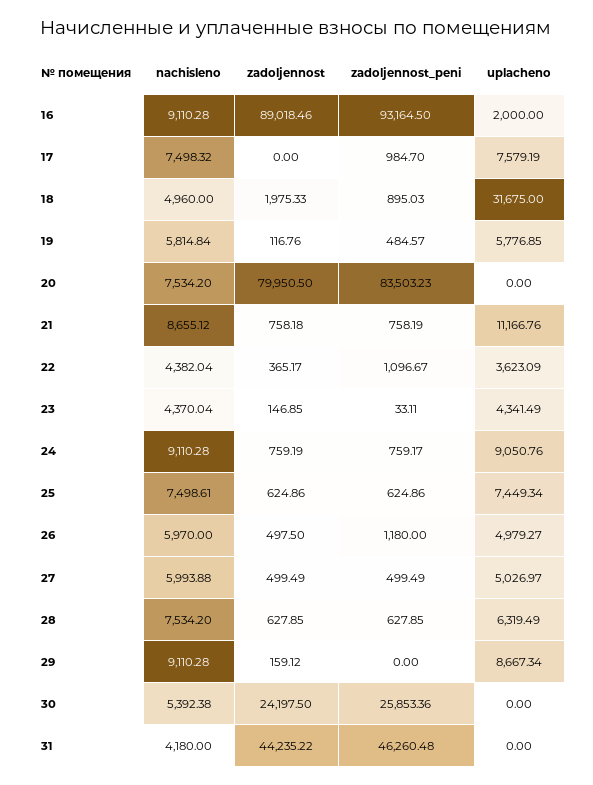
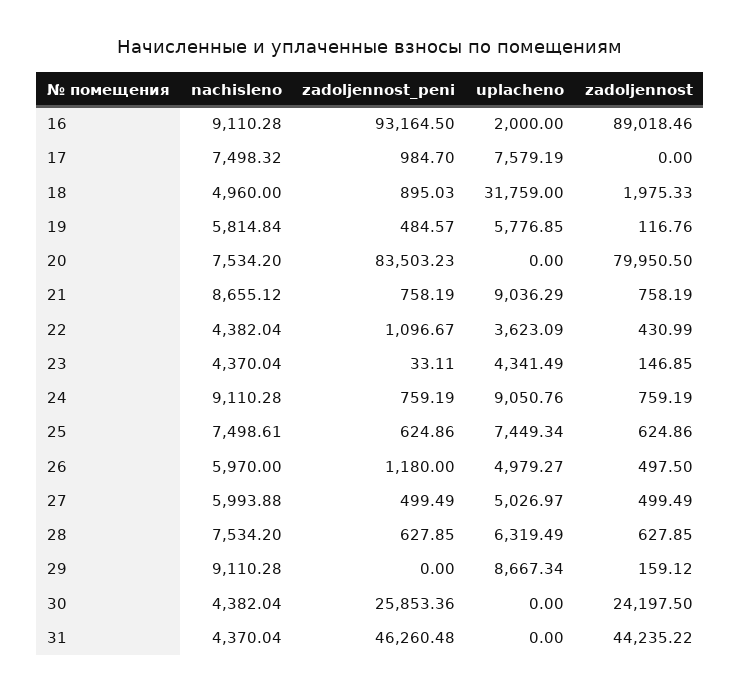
  {
    "nachisleno": {
      "16": 9110.28,
      "17": 7498.32,
      "18": 4960,
      "19": 5814.84,
      "20": 7534.2,
      "21": 8655.12,
      "22": 4382.04,
      "23": 4370.04,
      "24": 9110.28,
      "25": 7498.61,
      "26": 5970,
      "27": 5993.88,
      "28": 7534.2,
      "29": 9110.28,
-     "30": 5392.38,
+     "30": 4382.04,
-     "31": 4180
+     "31": 4370.04
    },
    "zadoljennost": {
      "16": 89018.46,
      "17": 0,
      "18": 1975.33,
      "19": 116.76,
      "20": 79950.5,
-     "21": 758.18,
+     "21": 758.19,
-     "22": 365.17,
+     "22": 430.99,
      "23": 146.85,
      "24": 759.19,
      "25": 624.86,
      "26": 497.5,
      "27": 499.49,
      "28": 627.85,
      "29": 159.12,
      "30": 24197.5,
      "31": 44235.22
    },
    "zadoljennost_peni": {
      "16": 93164.5,
      "17": 984.7,
      "18": 895.03,
      "19": 484.57,
      "20": 83503.23,
      "21": 758.19,
      "22": 1096.67,
      "23": 33.11,
-     "24": 759.17,
+     "24": 759.19,
      "25": 624.86,
      "26": 1180,
      "27": 499.49,
      "28": 627.85,
      "29": 0,
      "30": 25853.36,
      "31": 46260.48
    },
    "uplacheno": {
      "16": 2000,
      "17": 7579.19,
-     "18": 31675,
+     "18": 31759,
      "19": 5776.85,
      "20": 0,
-     "21": 11166.76,
+     "21": 9036.29,
      "22": 3623.09,
      "23": 4341.49,
      "24": 9050.76,
      "25": 7449.34,
      "26": 4979.27,
      "27": 5026.97,
      "28": 6319.49,
      "29": 8667.34,
      "30": 0,
      "31": 0
    }
  }

